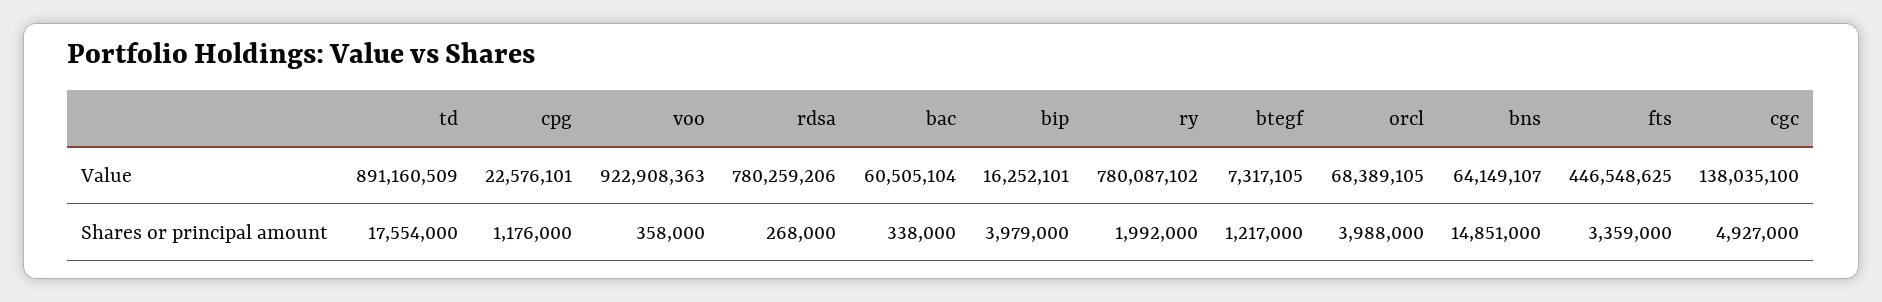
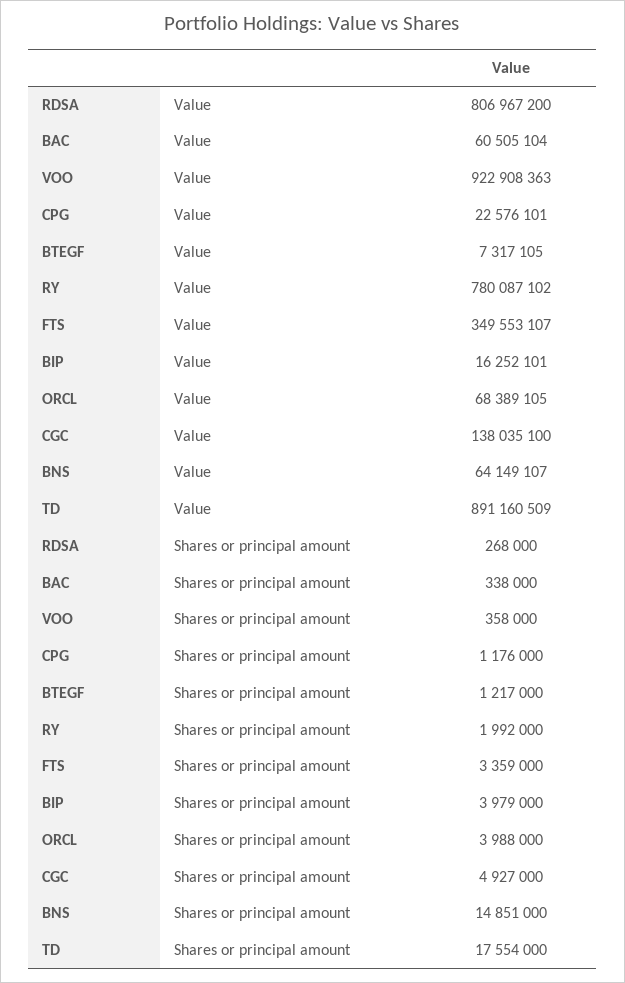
  {
    "td": {
      "Value": 891160509,
      "Shares or principal amount": 17554000
    },
    "cpg": {
      "Value": 22576101,
      "Shares or principal amount": 1176000
    },
    "voo": {
      "Value": 922908363,
      "Shares or principal amount": 358000
    },
    "rdsa": {
-     "Value": 780259206,
+     "Value": 806967200,
      "Shares or principal amount": 268000
    },
    "bac": {
      "Value": 60505104,
      "Shares or principal amount": 338000
    },
    "bip": {
      "Value": 16252101,
      "Shares or principal amount": 3979000
    },
    "ry": {
      "Value": 780087102,
      "Shares or principal amount": 1992000
    },
    "btegf": {
      "Value": 7317105,
      "Shares or principal amount": 1217000
    },
    "orcl": {
      "Value": 68389105,
      "Shares or principal amount": 3988000
    },
    "bns": {
      "Value": 64149107,
      "Shares or principal amount": 14851000
    },
    "fts": {
-     "Value": 446548625,
+     "Value": 349553107,
      "Shares or principal amount": 3359000
    },
    "cgc": {
      "Value": 138035100,
      "Shares or principal amount": 4927000
    }
  }

